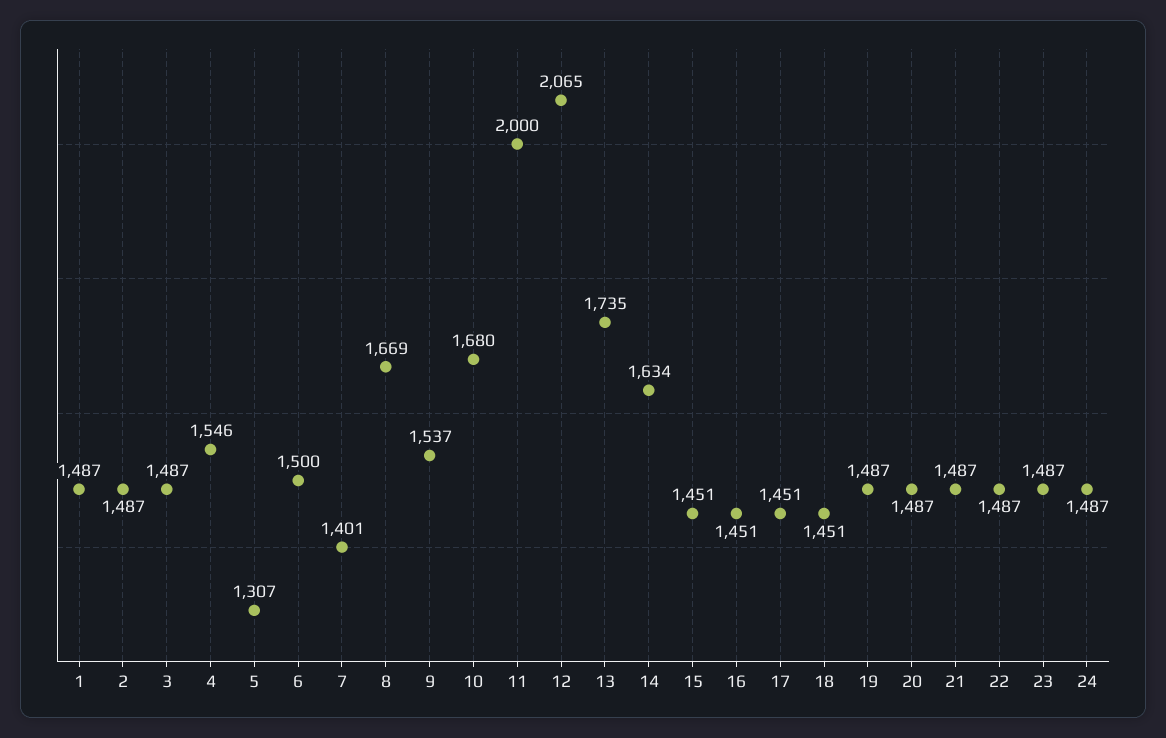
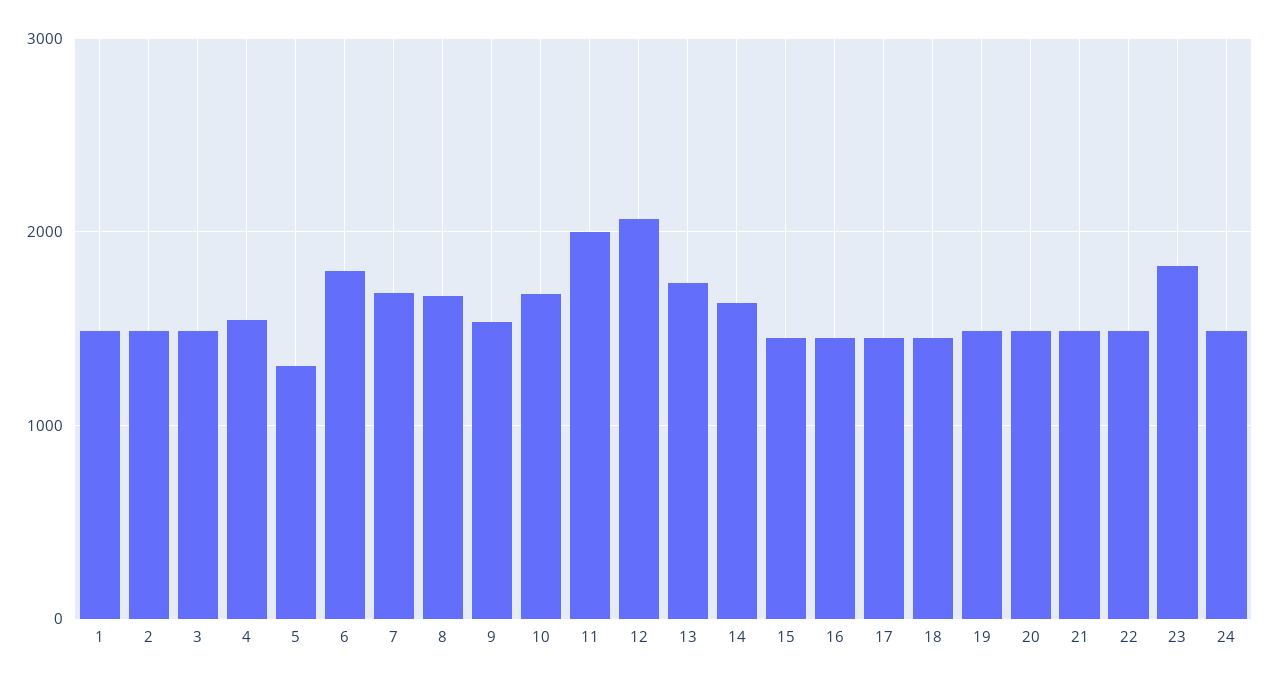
  {
    "1": 1487,
    "2": 1487,
    "3": 1487,
    "4": 1546,
    "5": 1307,
-   "6": 1500,
+   "6": 1800,
-   "7": 1401,
+   "7": 1700,
    "8": 1669,
    "9": 1537,
    "10": 1680,
    "11": 2000,
    "12": 2065,
    "13": 1735,
    "14": 1634,
    "15": 1451,
    "16": 1451,
    "17": 1451,
    "18": 1451,
    "19": 1487,
    "20": 1487,
    "21": 1487,
    "22": 1487,
-   "23": 1487,
+   "23": 1800,
    "24": 1487
  }

